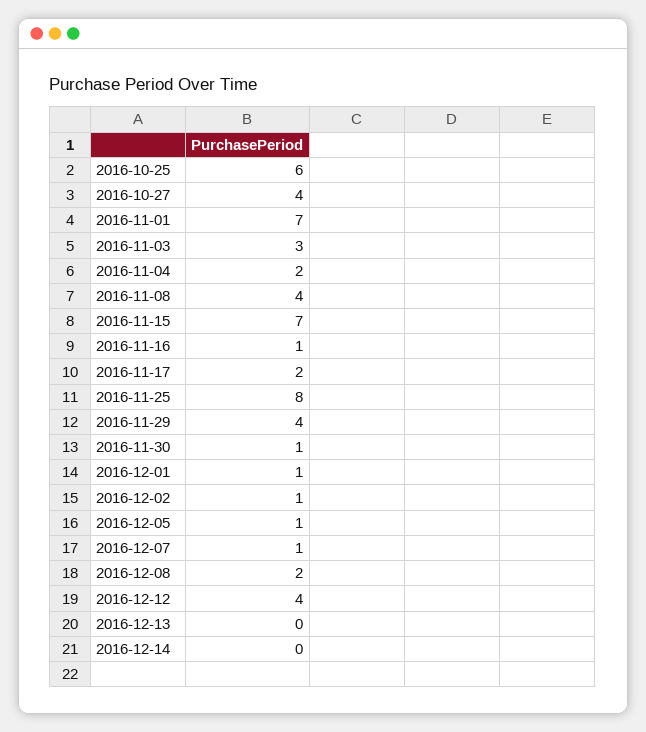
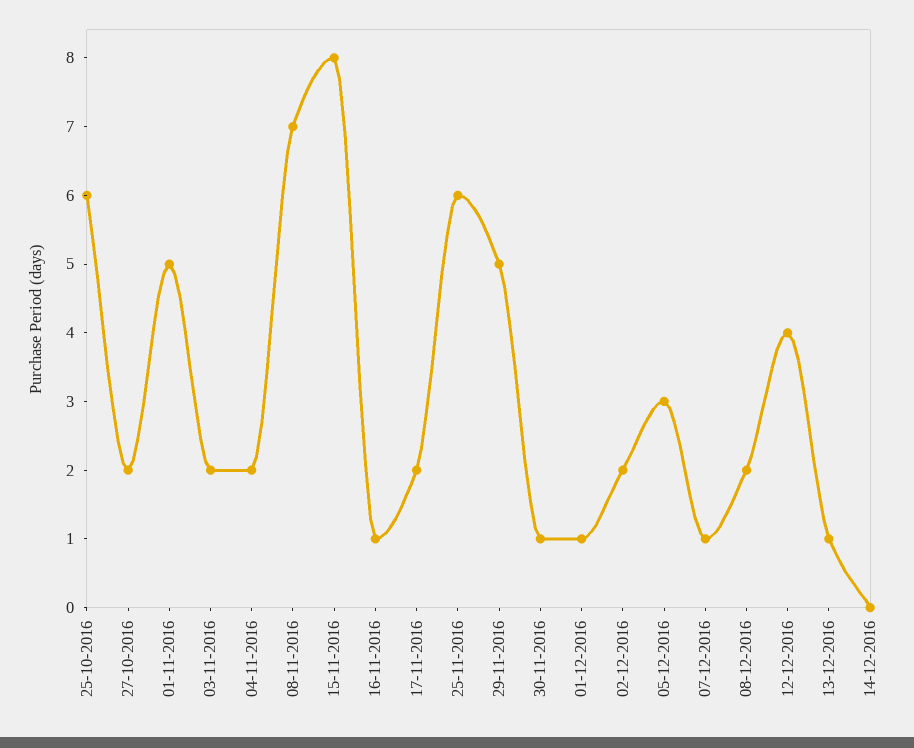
  {
    "2016-10-25": 6,
-   "2016-10-27": 4,
+   "2016-10-27": 2,
-   "2016-11-01": 7,
+   "2016-11-01": 5,
-   "2016-11-03": 3,
+   "2016-11-03": 2,
    "2016-11-04": 2,
-   "2016-11-08": 4,
+   "2016-11-08": 7,
-   "2016-11-15": 7,
+   "2016-11-15": 8,
    "2016-11-16": 1,
    "2016-11-17": 2,
-   "2016-11-25": 8,
+   "2016-11-25": 6,
-   "2016-11-29": 4,
+   "2016-11-29": 5,
    "2016-11-30": 1,
    "2016-12-01": 1,
-   "2016-12-02": 1,
+   "2016-12-02": 2,
-   "2016-12-05": 1,
+   "2016-12-05": 3,
    "2016-12-07": 1,
    "2016-12-08": 2,
    "2016-12-12": 4,
-   "2016-12-13": 0,
+   "2016-12-13": 1,
    "2016-12-14": 0
  }

